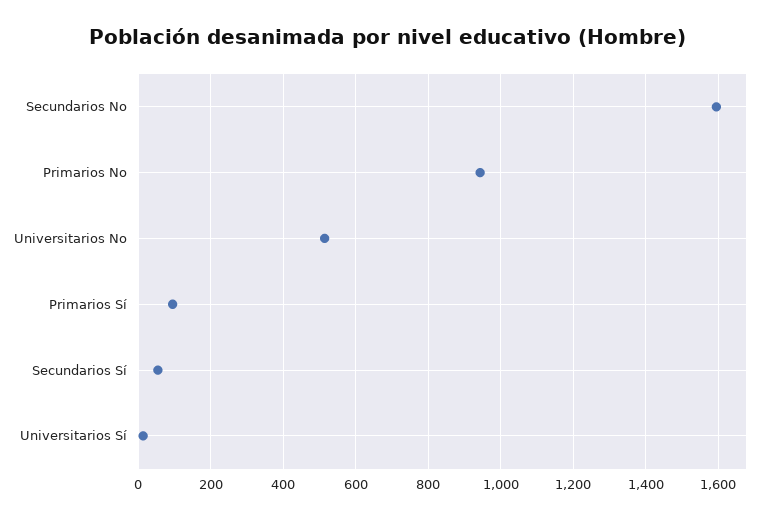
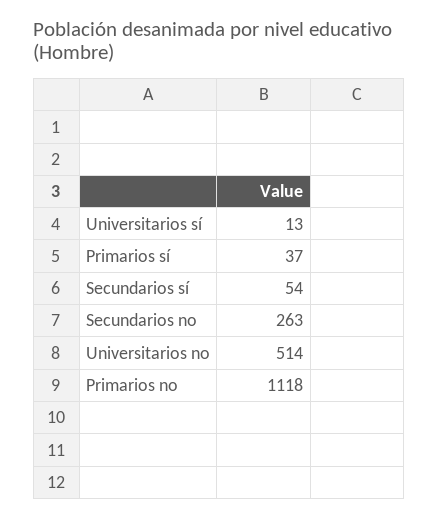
  {
-   "Secundarios No": 1600,
+   "Secundarios No": 263,
-   "Primarios No": 940,
+   "Primarios No": 1118,
    "Universitarios No": 514,
-   "Primarios Sí": 100,
+   "Primarios Sí": 37,
    "Secundarios Sí": 54,
    "Universitarios Sí": 13
  }

